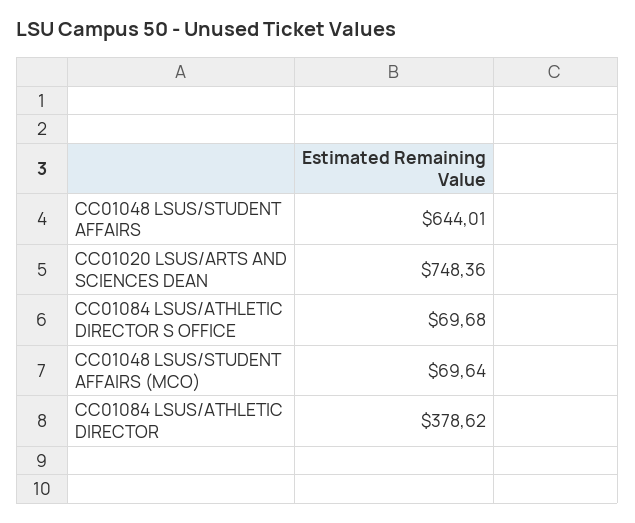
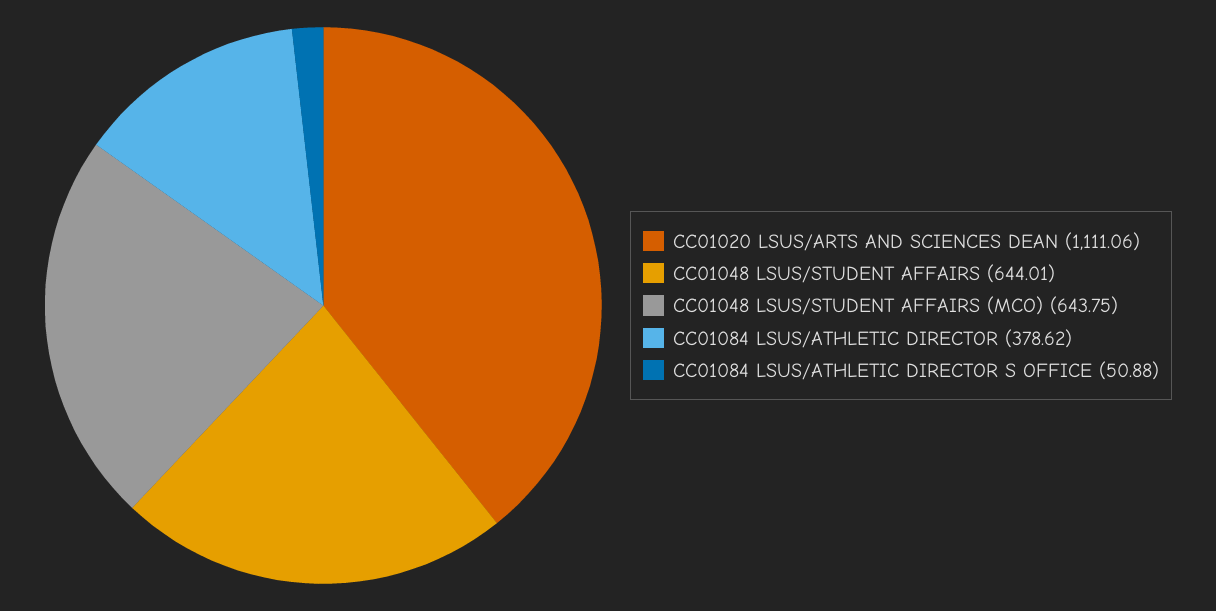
  {
    "CC01048 LSUS/STUDENT AFFAIRS": 644.01,
-   "CC01020 LSUS/ARTS AND SCIENCES DEAN": 748.36,
+   "CC01020 LSUS/ARTS AND SCIENCES DEAN": 1111.06,
-   "CC01084 LSUS/ATHLETIC DIRECTOR S OFFICE": 69.68,
+   "CC01084 LSUS/ATHLETIC DIRECTOR S OFFICE": 50.88,
-   "CC01048 LSUS/STUDENT AFFAIRS (MCO)": 69.64,
+   "CC01048 LSUS/STUDENT AFFAIRS (MCO)": 643.75,
    "CC01084 LSUS/ATHLETIC DIRECTOR": 378.62
  }

